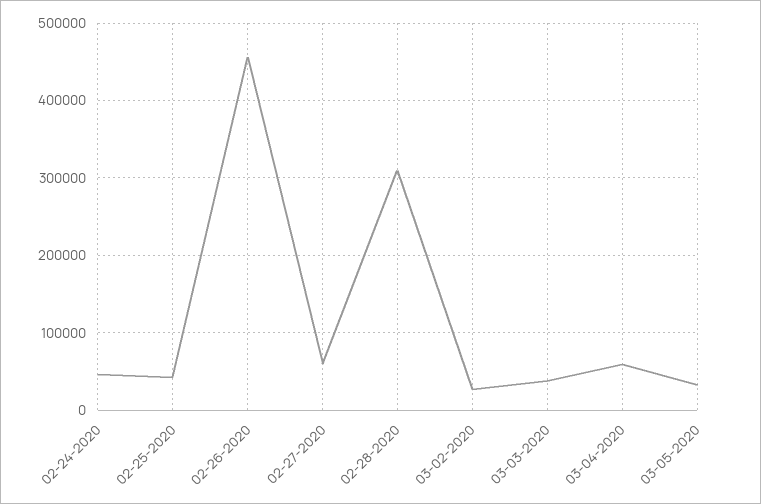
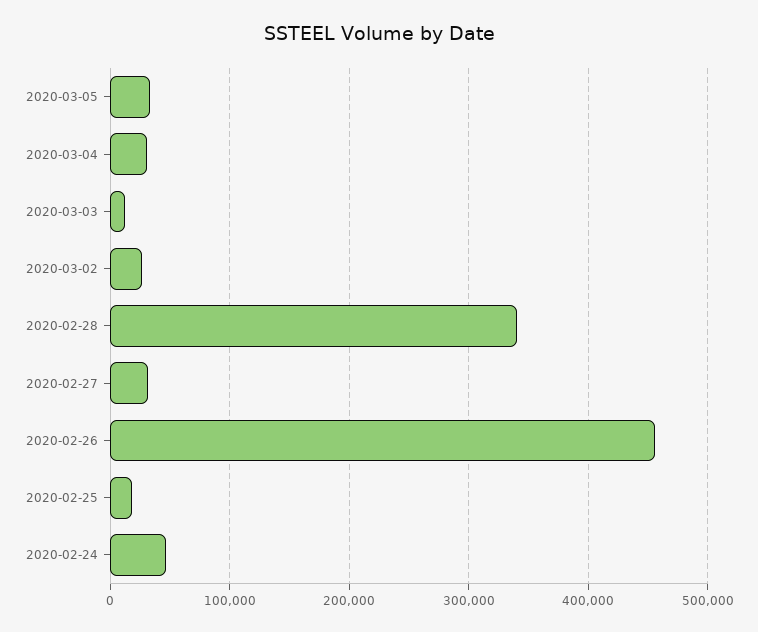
  {
    "02-24-2020": 50000,
-   "02-25-2020": 40000,
+   "02-25-2020": 20000,
    "02-26-2020": 460000,
-   "02-27-2020": 60000,
+   "02-27-2020": 30000,
-   "02-28-2020": 310000,
+   "02-28-2020": 340000,
    "03-02-2020": 30000,
-   "03-03-2020": 40000,
+   "03-03-2020": 10000,
-   "03-04-2020": 60000,
+   "03-04-2020": 30000,
    "03-05-2020": 30000
  }

